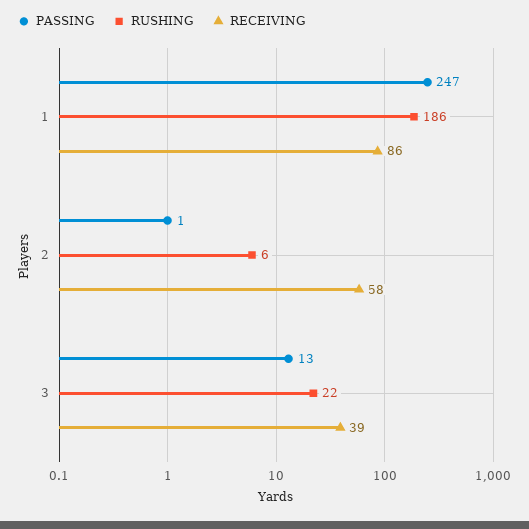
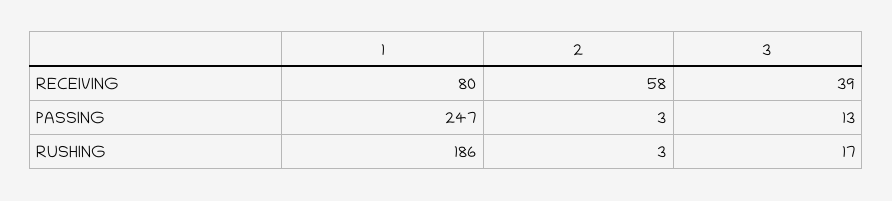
  {
    "PASSING": {
      "1": 247,
-     "2": 1,
+     "2": 3,
      "3": 13
    },
    "RUSHING": {
      "1": 186,
-     "2": 6,
+     "2": 3,
-     "3": 22
+     "3": 17
    },
    "RECEIVING": {
-     "1": 86,
+     "1": 80,
      "2": 58,
      "3": 39
    }
  }

